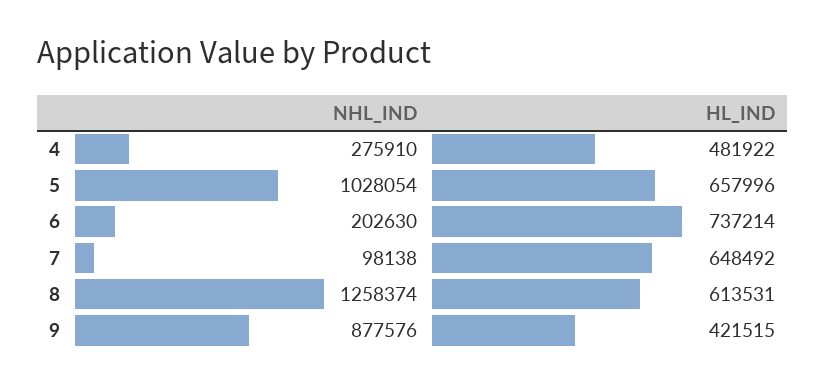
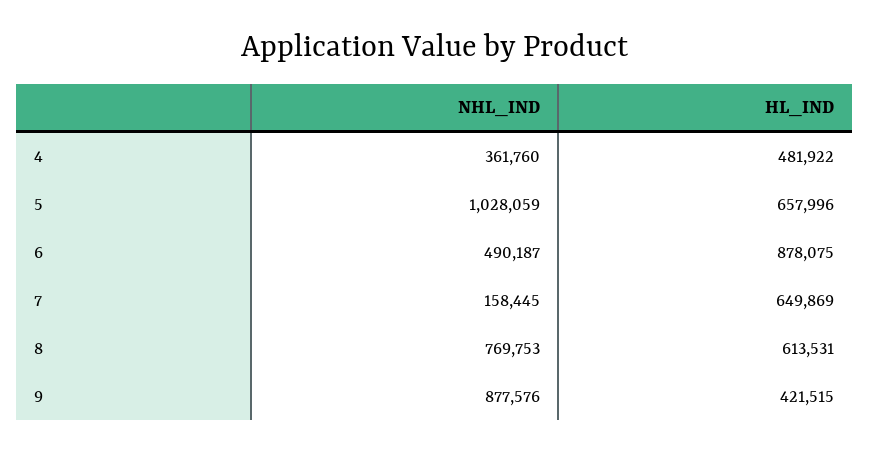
  {
    "NHL_IND": {
-     "4": 275910,
+     "4": 361760,
-     "5": 1028054,
+     "5": 1028059,
-     "6": 202630,
+     "6": 490187,
-     "7": 98138,
+     "7": 158445,
-     "8": 1258374,
+     "8": 769753,
      "9": 877576
    },
    "HL_IND": {
      "4": 481922,
      "5": 657996,
-     "6": 737214,
+     "6": 878075,
-     "7": 648492,
+     "7": 649869,
      "8": 613531,
      "9": 421515
    }
  }

